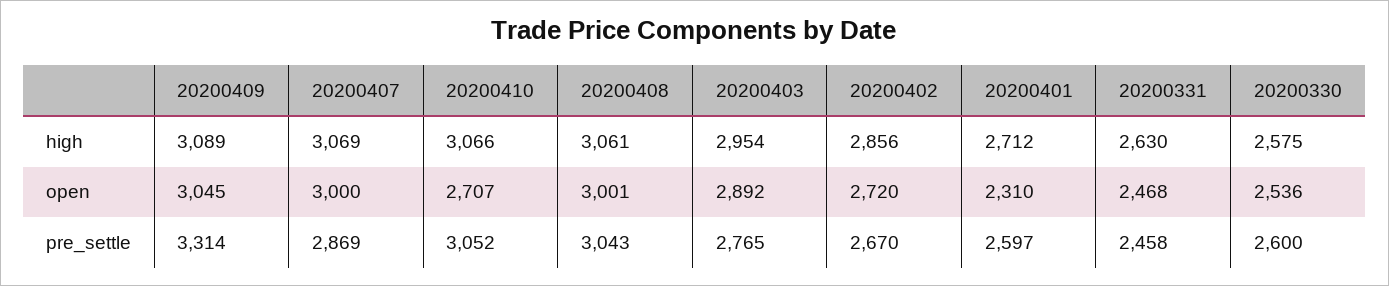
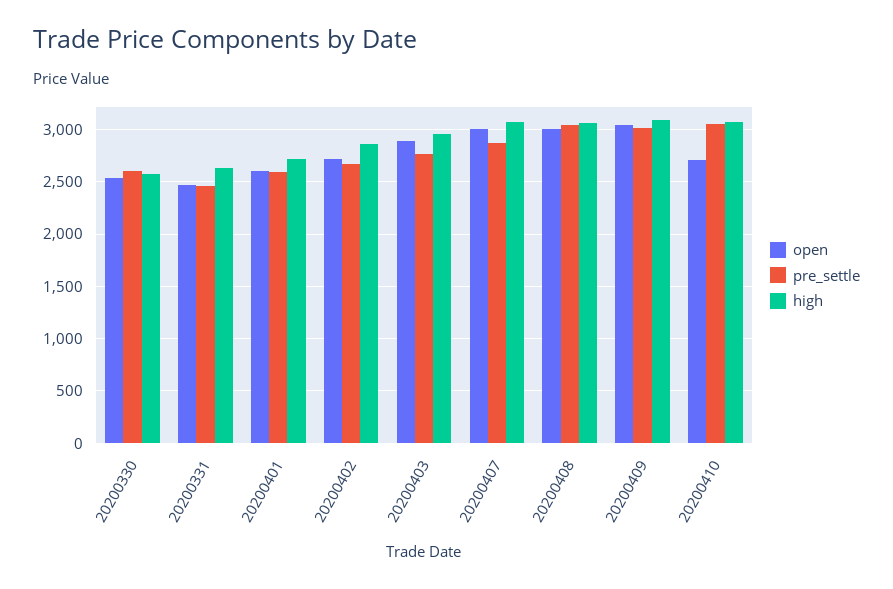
  {
    "high": {
      "20200409": 3089,
      "20200407": 3069,
      "20200410": 3066,
      "20200408": 3061,
      "20200403": 2954,
      "20200402": 2856,
      "20200401": 2712,
      "20200331": 2630,
      "20200330": 2575
    },
    "open": {
      "20200409": 3045,
      "20200407": 3000,
      "20200410": 2707,
      "20200408": 3001,
      "20200403": 2892,
      "20200402": 2720,
-     "20200401": 2310,
+     "20200401": 2600,
      "20200331": 2468,
      "20200330": 2536
    },
    "pre_settle": {
-     "20200409": 3314,
+     "20200409": 3000,
      "20200407": 2869,
      "20200410": 3052,
      "20200408": 3043,
      "20200403": 2765,
      "20200402": 2670,
      "20200401": 2597,
      "20200331": 2458,
      "20200330": 2600
    }
  }

